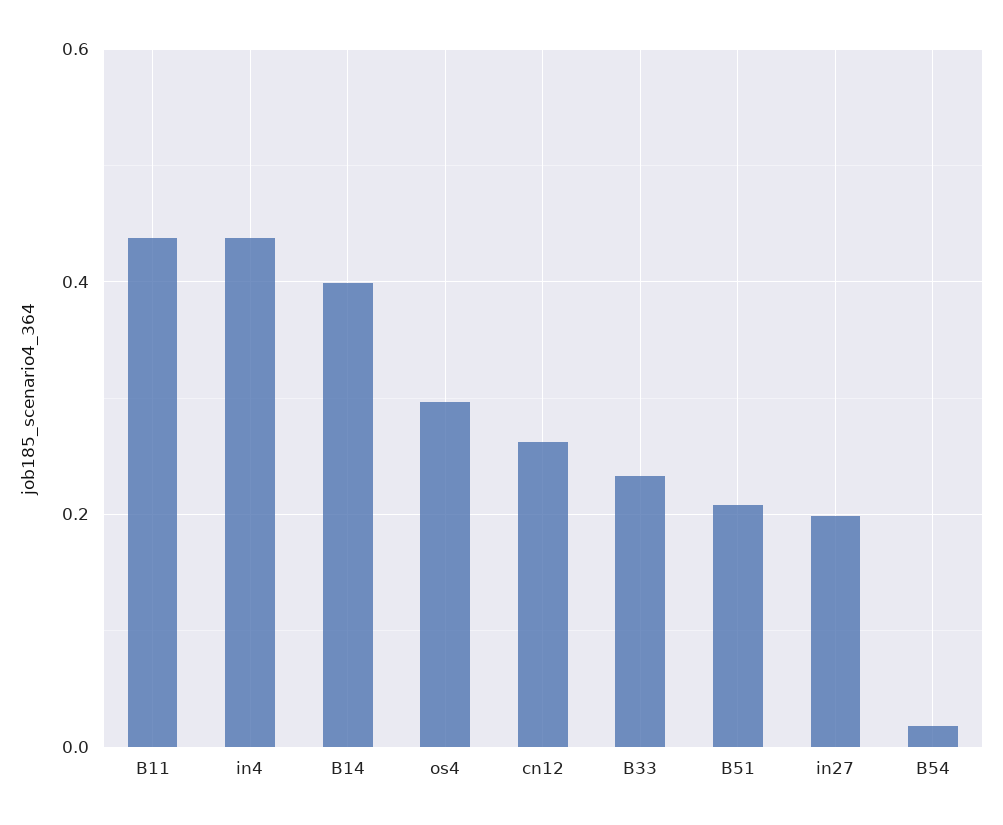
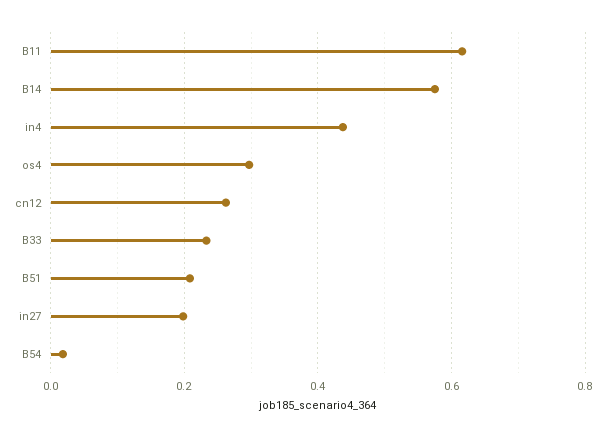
  {
-   "B11": 0.44,
+   "B11": 0.62,
    "in4": 0.44,
-   "B14": 0.4,
+   "B14": 0.58,
    "os4": 0.3,
    "cn12": 0.26,
    "B33": 0.24,
    "B51": 0.2,
    "in27": 0.2,
    "B54": 0.02
  }

